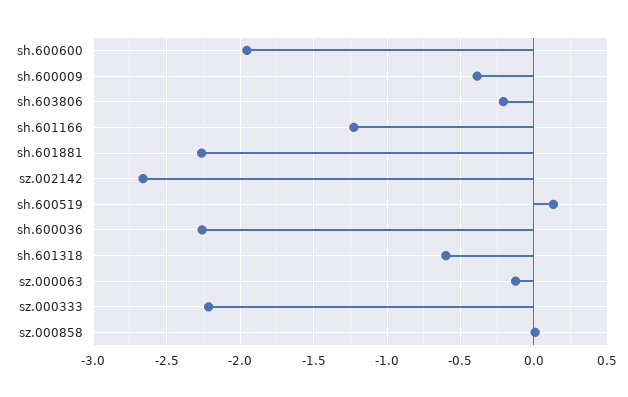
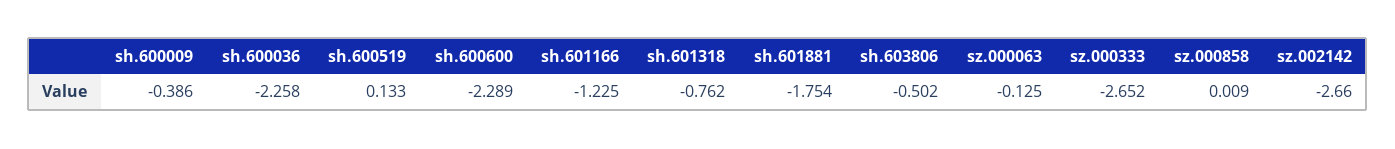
  {
-   "sh.600600": -1.95,
+   "sh.600600": -2.289,
    "sh.600009": -0.386,
-   "sh.603806": -0.2,
+   "sh.603806": -0.502,
    "sh.601166": -1.225,
-   "sh.601881": -2.25,
+   "sh.601881": -1.754,
    "sz.002142": -2.66,
    "sh.600519": 0.133,
    "sh.600036": -2.258,
-   "sh.601318": -0.6,
+   "sh.601318": -0.762,
    "sz.000063": -0.125,
-   "sz.000333": -2.2,
+   "sz.000333": -2.652,
    "sz.000858": 0.009
  }

